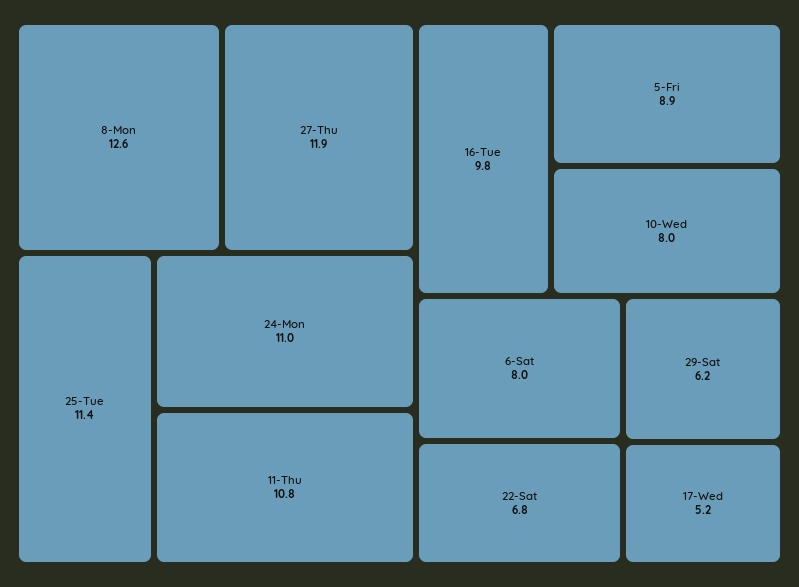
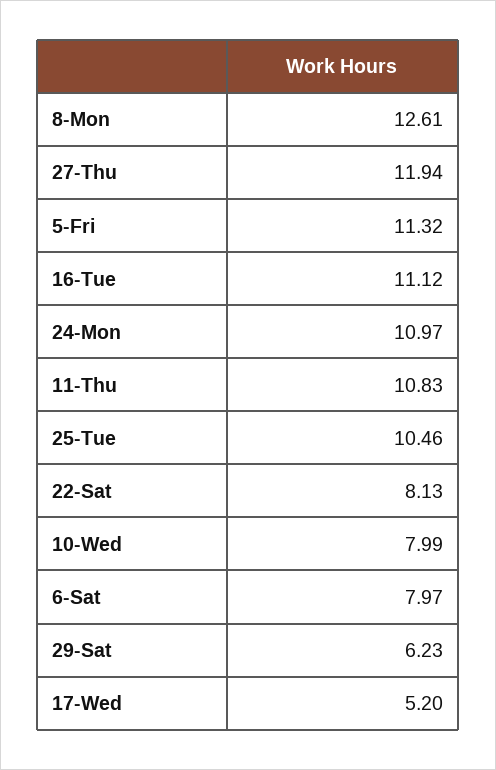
  {
    "8-Mon": 12.61,
    "27-Thu": 11.94,
-   "25-Tue": 11.4,
+   "25-Tue": 10.46,
    "24-Mon": 10.97,
    "11-Thu": 10.83,
-   "16-Tue": 9.8,
+   "16-Tue": 11.12,
-   "5-Fri": 8.9,
+   "5-Fri": 11.32,
    "10-Wed": 7.99,
    "6-Sat": 7.97,
-   "22-Sat": 6.8,
+   "22-Sat": 8.13,
    "29-Sat": 6.23,
    "17-Wed": 5.2
  }

